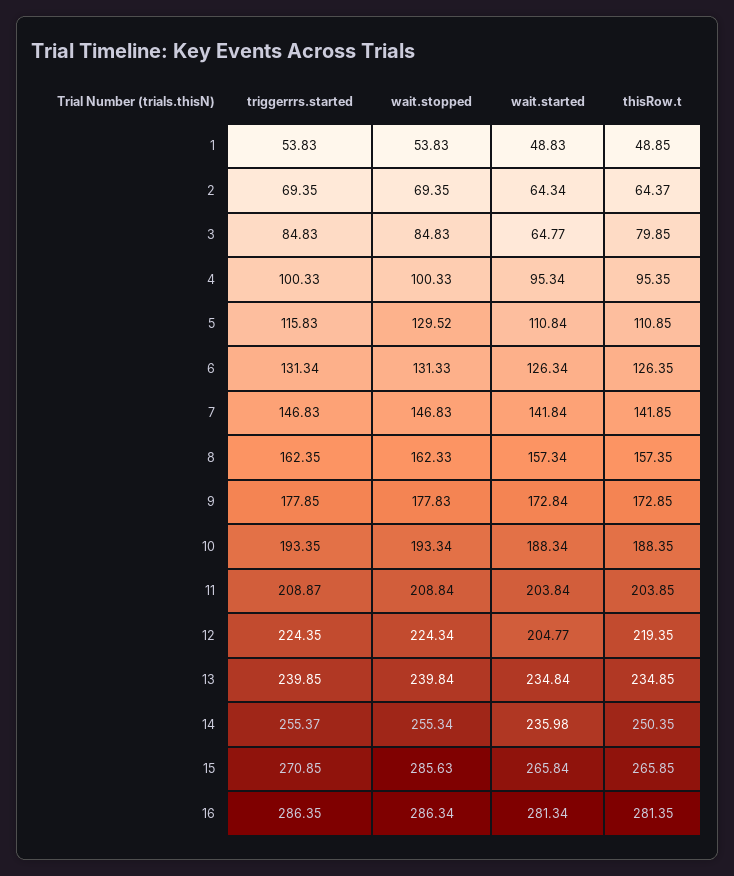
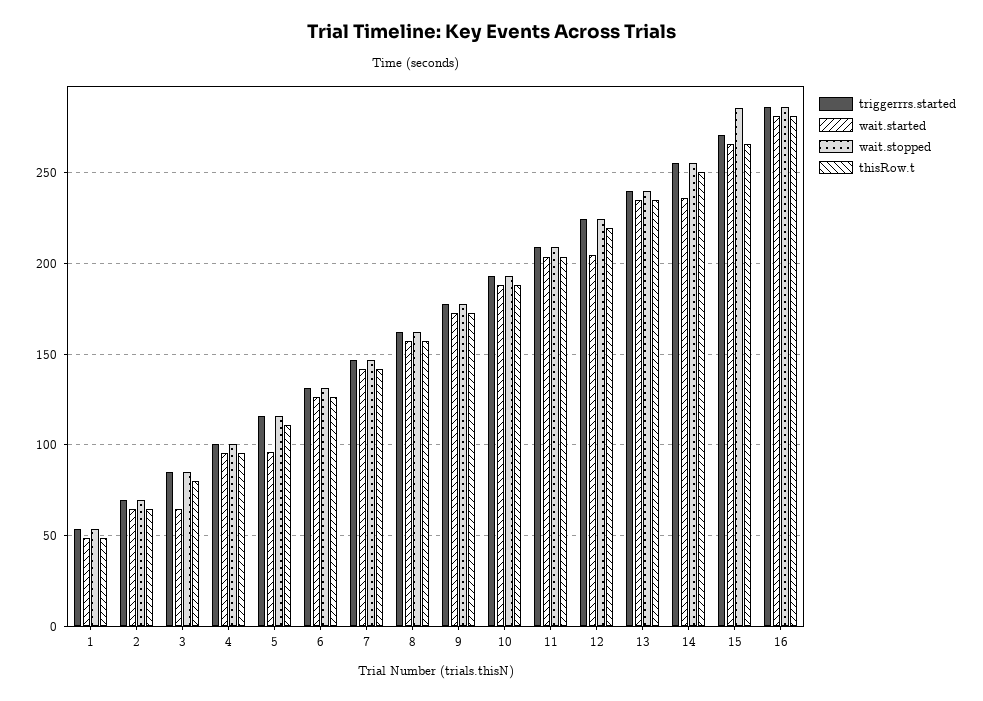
  {
    "triggerrrs.started": {
      "1": 53.83,
      "2": 69.35,
      "3": 84.83,
      "4": 100.33,
      "5": 115.83,
      "6": 131.34,
      "7": 146.83,
      "8": 162.35,
      "9": 177.85,
      "10": 193.35,
      "11": 208.87,
      "12": 224.35,
      "13": 239.85,
      "14": 255.37,
      "15": 270.85,
      "16": 286.35
    },
    "wait.stopped": {
      "1": 53.83,
      "2": 69.35,
      "3": 84.83,
      "4": 100.33,
-     "5": 129.52,
+     "5": 115,
      "6": 131.33,
      "7": 146.83,
      "8": 162.33,
      "9": 177.83,
      "10": 193.34,
      "11": 208.84,
      "12": 224.34,
      "13": 239.84,
      "14": 255.34,
      "15": 285.63,
      "16": 286.34
    },
    "wait.started": {
      "1": 48.83,
      "2": 64.34,
      "3": 64.77,
      "4": 95.34,
-     "5": 110.84,
+     "5": 95,
      "6": 126.34,
      "7": 141.84,
      "8": 157.34,
      "9": 172.84,
      "10": 188.34,
      "11": 203.84,
      "12": 204.77,
      "13": 234.84,
      "14": 235.98,
      "15": 265.84,
      "16": 281.34
    },
    "thisRow.t": {
      "1": 48.85,
      "2": 64.37,
      "3": 79.85,
      "4": 95.35,
      "5": 110.85,
      "6": 126.35,
      "7": 141.85,
      "8": 157.35,
      "9": 172.85,
      "10": 188.35,
      "11": 203.85,
      "12": 219.35,
      "13": 234.85,
      "14": 250.35,
      "15": 265.85,
      "16": 281.35
    }
  }

